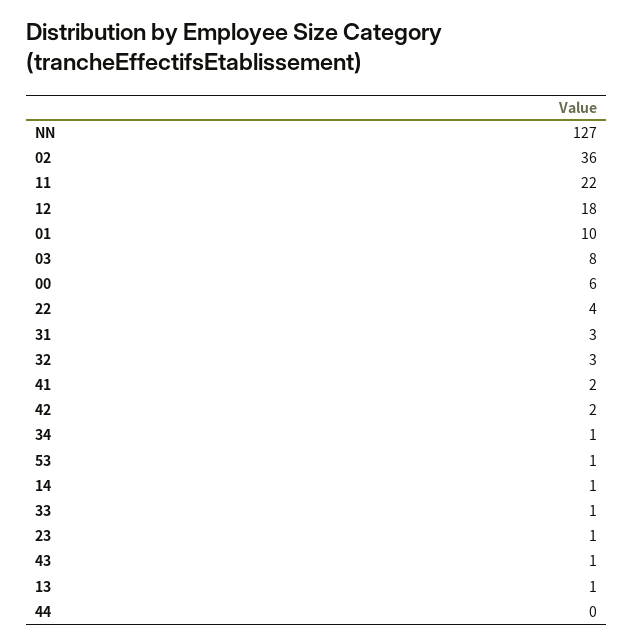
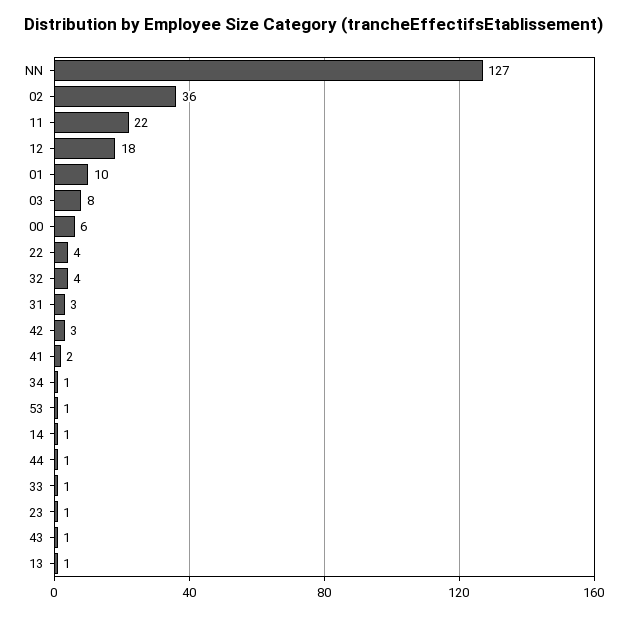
  {
    "NN": 127,
    "02": 36,
    "11": 22,
    "12": 18,
    "01": 10,
    "03": 8,
    "00": 6,
    "22": 4,
    "31": 3,
-   "32": 3,
+   "32": 4,
    "41": 2,
-   "42": 2,
+   "42": 3,
    "34": 1,
    "53": 1,
    "14": 1,
    "33": 1,
    "23": 1,
    "43": 1,
    "13": 1,
-   "44": 0
+   "44": 1
  }

